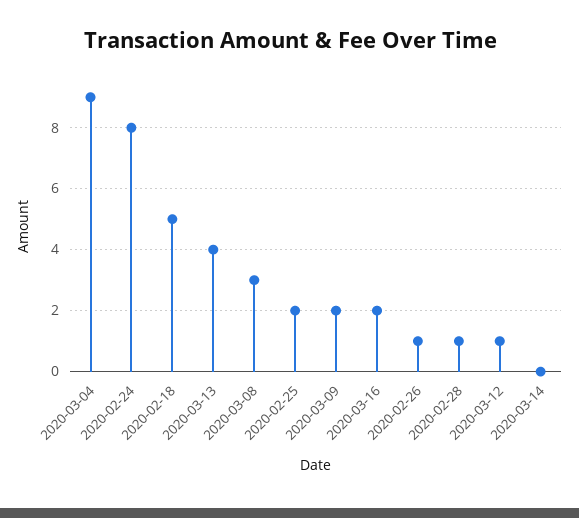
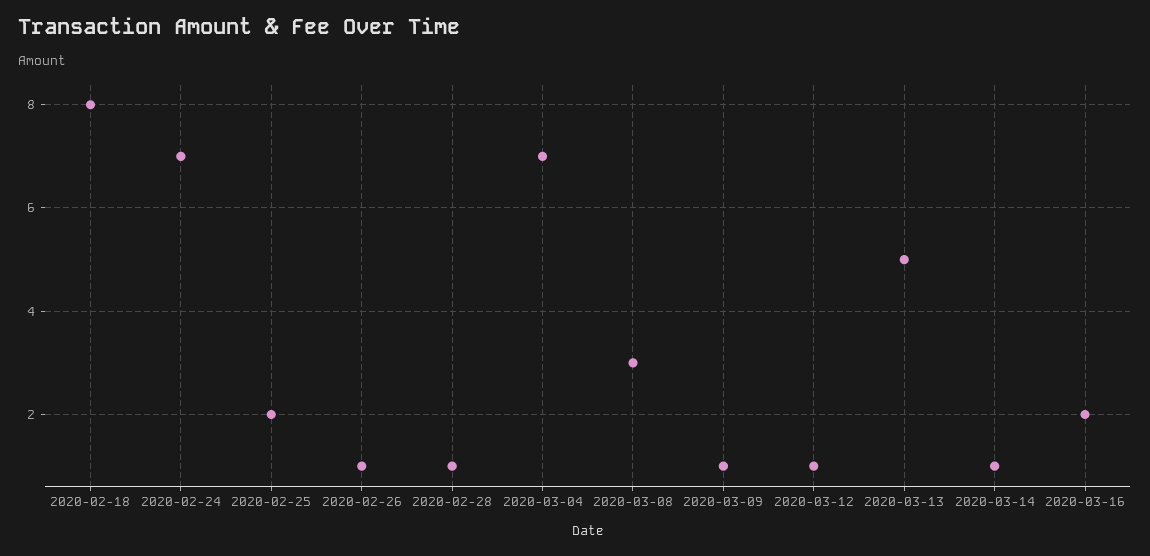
  {
-   "2020-03-04": 9,
+   "2020-03-04": 7,
-   "2020-02-24": 8,
+   "2020-02-24": 7,
-   "2020-02-18": 5,
+   "2020-02-18": 8,
-   "2020-03-13": 4,
+   "2020-03-13": 5,
    "2020-03-08": 3,
    "2020-02-25": 2,
-   "2020-03-09": 2,
+   "2020-03-09": 1,
    "2020-03-16": 2,
    "2020-02-26": 1,
    "2020-02-28": 1,
    "2020-03-12": 1,
-   "2020-03-14": 0
+   "2020-03-14": 1
  }

